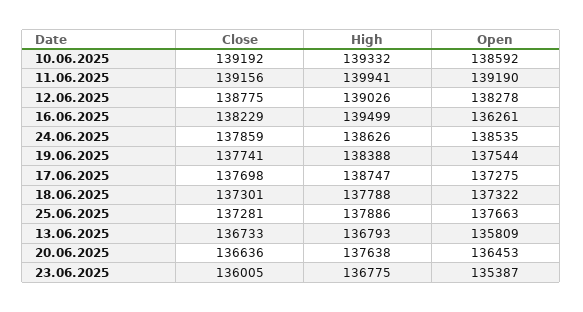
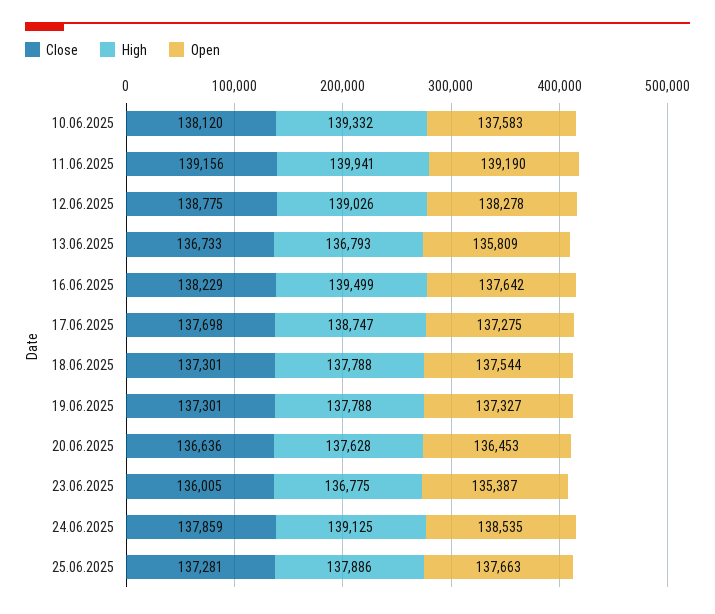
  {
    "Close": {
-     "10.06.2025": 139192,
+     "10.06.2025": 138120,
      "11.06.2025": 139156,
      "12.06.2025": 138775,
      "16.06.2025": 138229,
      "24.06.2025": 137859,
-     "19.06.2025": 137741,
+     "19.06.2025": 137301,
      "17.06.2025": 137698,
      "18.06.2025": 137301,
      "25.06.2025": 137281,
      "13.06.2025": 136733,
      "20.06.2025": 136636,
      "23.06.2025": 136005
    },
    "High": {
      "10.06.2025": 139332,
      "11.06.2025": 139941,
      "12.06.2025": 139026,
      "16.06.2025": 139499,
-     "24.06.2025": 138626,
+     "24.06.2025": 139125,
-     "19.06.2025": 138388,
+     "19.06.2025": 137788,
      "17.06.2025": 138747,
      "18.06.2025": 137788,
      "25.06.2025": 137886,
      "13.06.2025": 136793,
-     "20.06.2025": 137638,
+     "20.06.2025": 137628,
      "23.06.2025": 136775
    },
    "Open": {
-     "10.06.2025": 138592,
+     "10.06.2025": 137583,
      "11.06.2025": 139190,
      "12.06.2025": 138278,
-     "16.06.2025": 136261,
+     "16.06.2025": 137642,
      "24.06.2025": 138535,
-     "19.06.2025": 137544,
+     "19.06.2025": 137327,
      "17.06.2025": 137275,
-     "18.06.2025": 137322,
+     "18.06.2025": 137544,
      "25.06.2025": 137663,
      "13.06.2025": 135809,
      "20.06.2025": 136453,
      "23.06.2025": 135387
    }
  }

